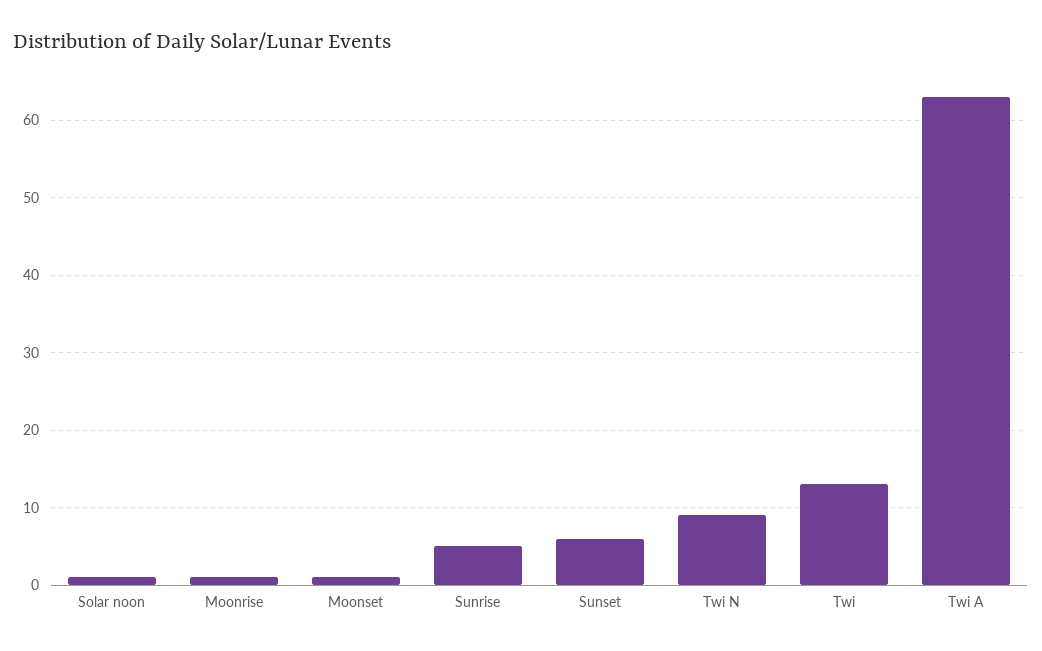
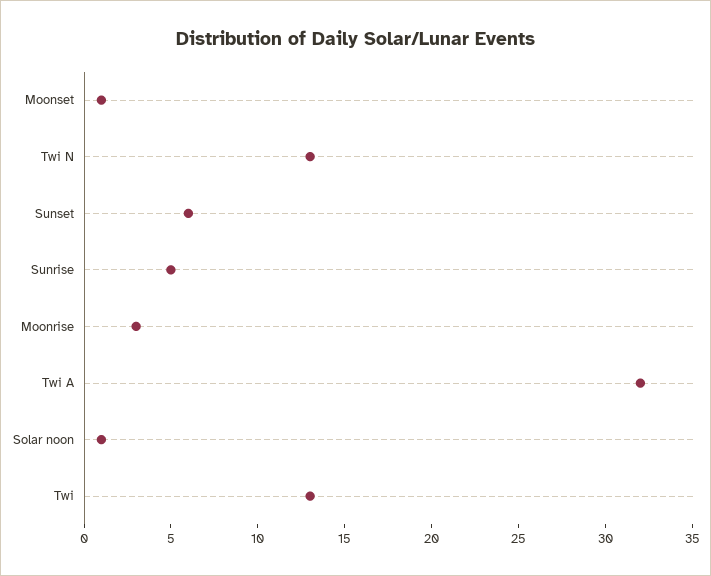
  {
    "Solar noon": 1,
-   "Moonrise": 1,
+   "Moonrise": 3,
    "Moonset": 1,
    "Sunrise": 5,
    "Sunset": 6,
-   "Twi N": 9,
+   "Twi N": 13,
    "Twi": 13,
-   "Twi A": 63
+   "Twi A": 32
  }

